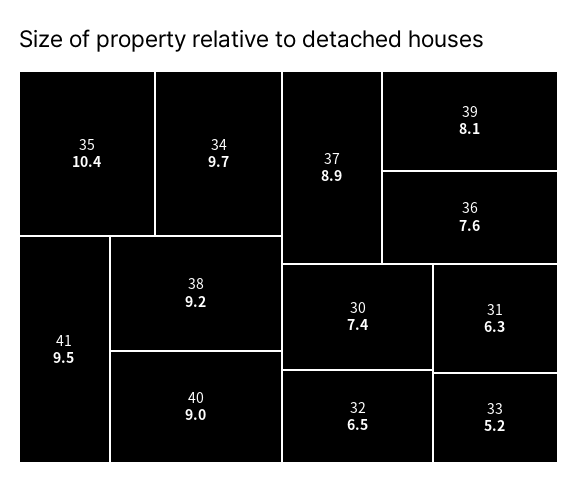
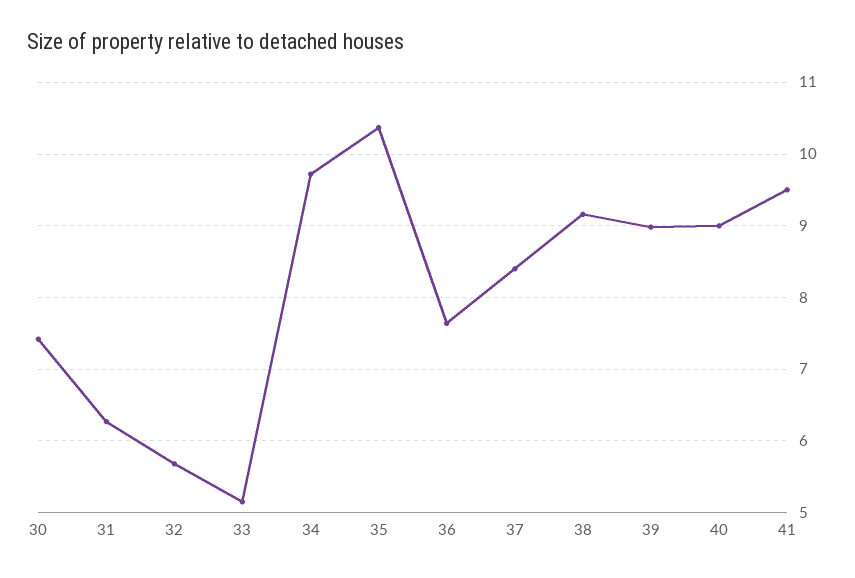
  {
    "35": 10.4,
    "34": 9.7,
    "41": 9.5,
    "38": 9.2,
    "40": 9,
-   "37": 8.9,
+   "37": 8.4,
-   "39": 8.1,
+   "39": 9,
    "36": 7.6,
    "30": 7.4,
-   "32": 6.5,
+   "32": 5.7,
    "31": 6.3,
    "33": 5.2
  }

